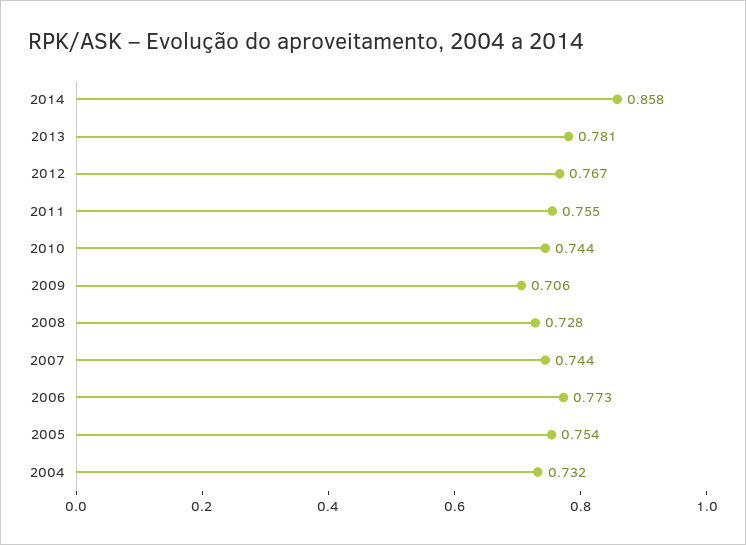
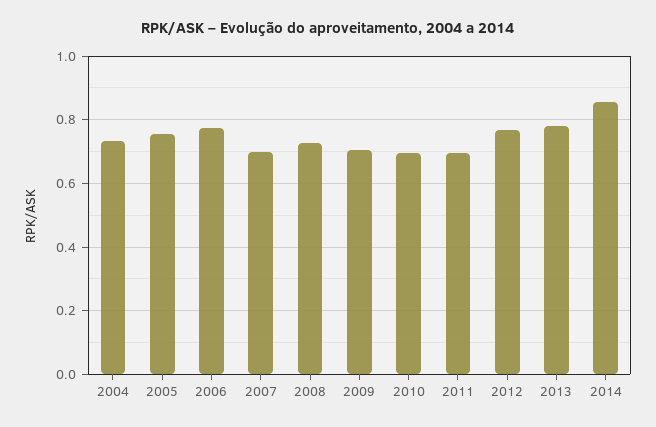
  {
    "2014": 0.858,
    "2013": 0.781,
    "2012": 0.767,
-   "2011": 0.755,
+   "2011": 0.7,
-   "2010": 0.744,
+   "2010": 0.7,
    "2009": 0.706,
    "2008": 0.728,
-   "2007": 0.744,
+   "2007": 0.7,
    "2006": 0.773,
    "2005": 0.754,
    "2004": 0.732
  }

